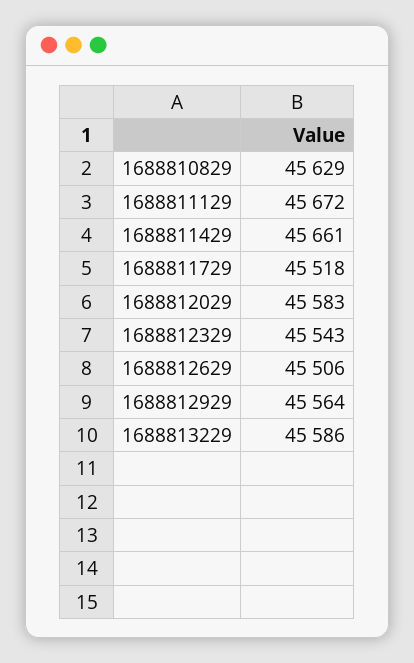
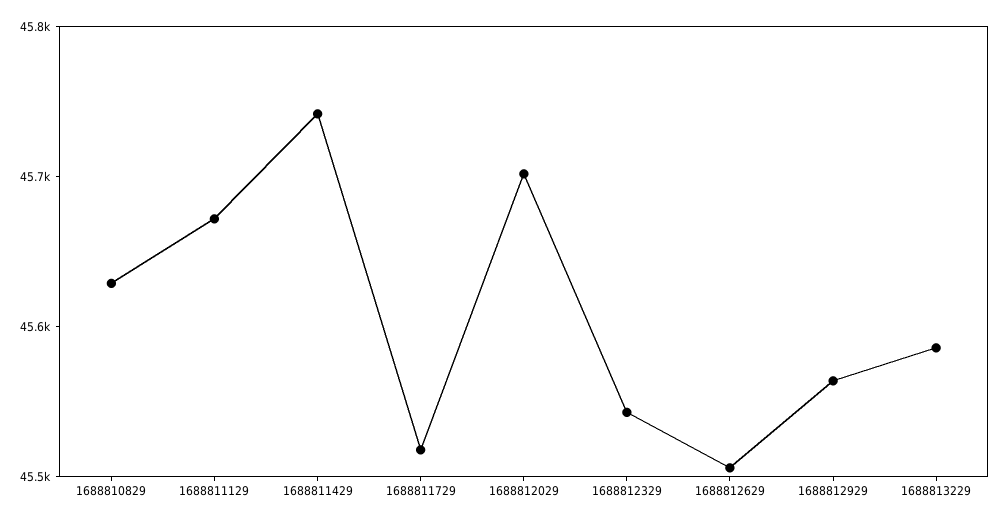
  {
    "1688810829": 45629,
    "1688811129": 45672,
-   "1688811429": 45661,
+   "1688811429": 45740,
    "1688811729": 45518,
-   "1688812029": 45583,
+   "1688812029": 45700,
    "1688812329": 45543,
    "1688812629": 45506,
    "1688812929": 45564,
    "1688813229": 45586
  }

